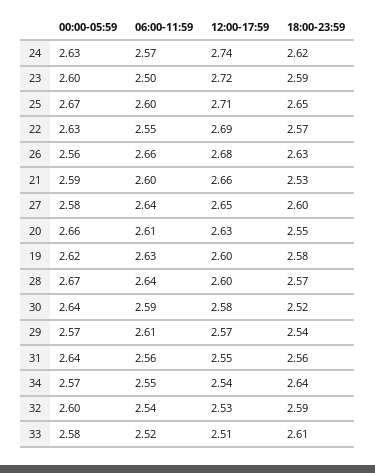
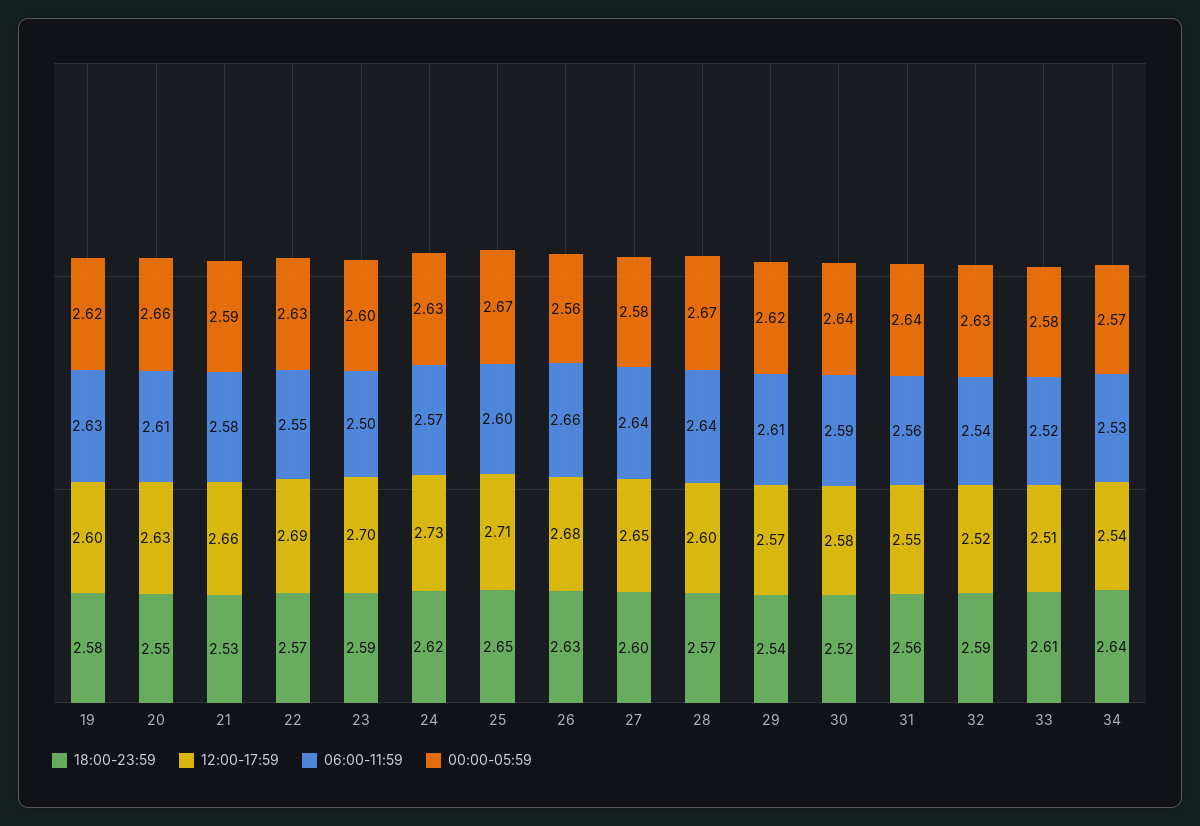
  {
    "00:00-05:59": {
      "24": 2.63,
      "23": 2.6,
      "25": 2.67,
      "22": 2.63,
      "26": 2.56,
      "21": 2.59,
      "27": 2.58,
      "20": 2.66,
      "19": 2.62,
      "28": 2.67,
      "30": 2.64,
-     "29": 2.57,
+     "29": 2.62,
      "31": 2.64,
      "34": 2.57,
-     "32": 2.6,
+     "32": 2.63,
      "33": 2.58
    },
    "06:00-11:59": {
      "24": 2.57,
      "23": 2.5,
      "25": 2.6,
      "22": 2.55,
      "26": 2.66,
-     "21": 2.6,
+     "21": 2.58,
      "27": 2.64,
      "20": 2.61,
      "19": 2.63,
      "28": 2.64,
      "30": 2.59,
      "29": 2.61,
      "31": 2.56,
-     "34": 2.55,
+     "34": 2.53,
      "32": 2.54,
      "33": 2.52
    },
    "12:00-17:59": {
-     "24": 2.74,
+     "24": 2.73,
-     "23": 2.72,
+     "23": 2.7,
      "25": 2.71,
      "22": 2.69,
      "26": 2.68,
      "21": 2.66,
      "27": 2.65,
      "20": 2.63,
      "19": 2.6,
      "28": 2.6,
      "30": 2.58,
      "29": 2.57,
      "31": 2.55,
      "34": 2.54,
-     "32": 2.53,
+     "32": 2.52,
      "33": 2.51
    },
    "18:00-23:59": {
      "24": 2.62,
      "23": 2.59,
      "25": 2.65,
      "22": 2.57,
      "26": 2.63,
      "21": 2.53,
      "27": 2.6,
      "20": 2.55,
      "19": 2.58,
      "28": 2.57,
      "30": 2.52,
      "29": 2.54,
      "31": 2.56,
      "34": 2.64,
      "32": 2.59,
      "33": 2.61
    }
  }

